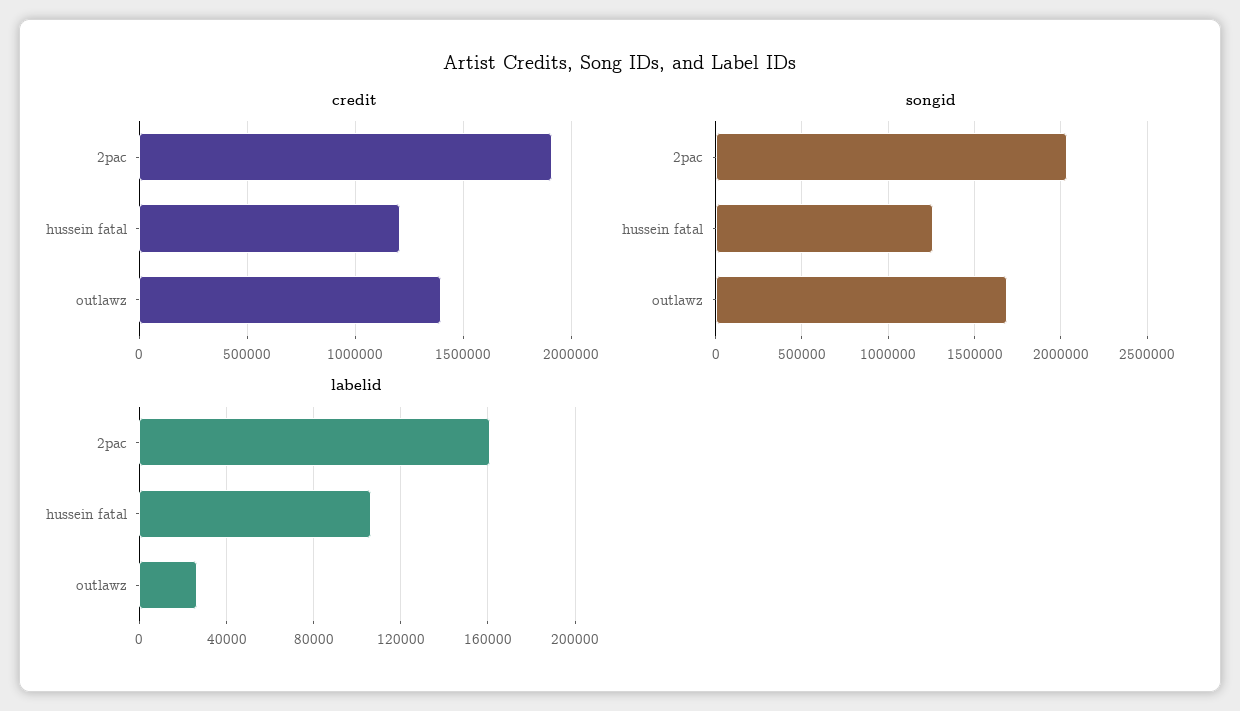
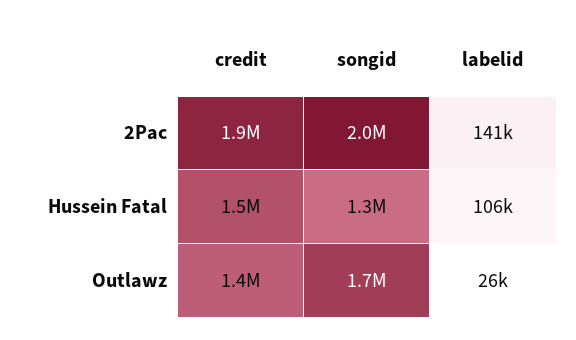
  {
    "credit": {
      "2pac": 1900000,
-     "hussein fatal": 1200000,
+     "hussein fatal": 1500000,
      "outlawz": 1400000
    },
    "songid": {
      "2pac": 2000000,
      "hussein fatal": 1300000,
      "outlawz": 1700000
    },
    "labelid": {
-     "2pac": 160000,
+     "2pac": 141000,
      "hussein fatal": 106000,
      "outlawz": 26000
    }
  }

